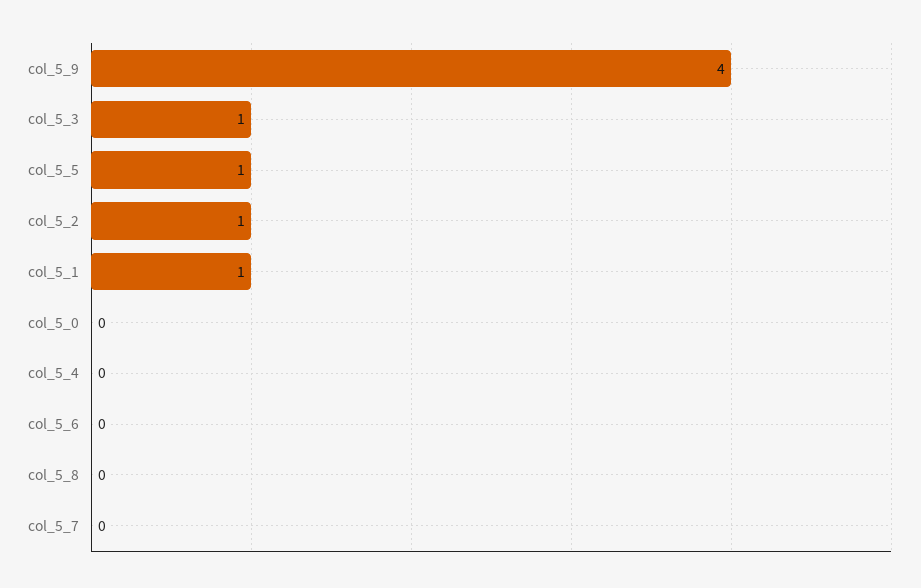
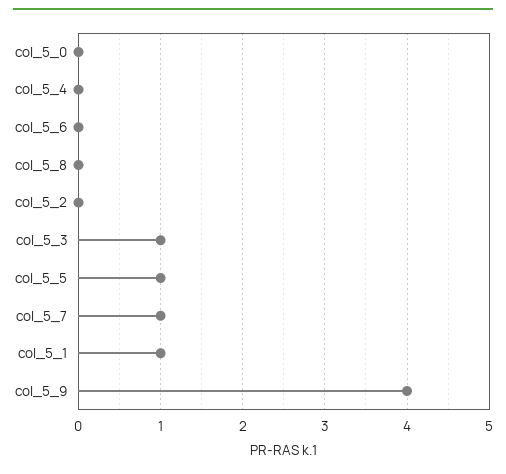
  {
    "col_5_9": 4,
    "col_5_3": 1,
    "col_5_5": 1,
-   "col_5_2": 1,
+   "col_5_2": 0,
    "col_5_1": 1,
    "col_5_0": 0,
    "col_5_4": 0,
    "col_5_6": 0,
    "col_5_8": 0,
-   "col_5_7": 0
+   "col_5_7": 1
  }

